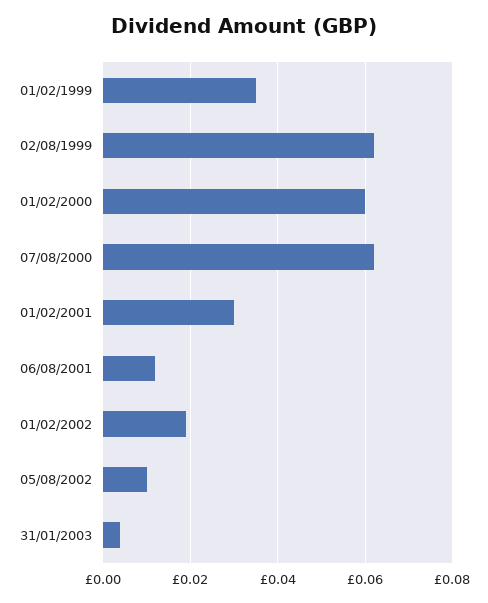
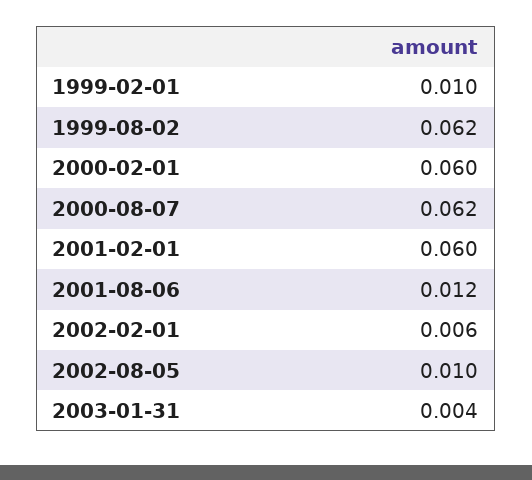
  {
-   "01/02/1999": 0.035,
+   "01/02/1999": 0.01,
    "02/08/1999": 0.062,
    "01/02/2000": 0.06,
    "07/08/2000": 0.062,
-   "01/02/2001": 0.03,
+   "01/02/2001": 0.06,
    "06/08/2001": 0.012,
-   "01/02/2002": 0.02,
+   "01/02/2002": 0.006,
    "05/08/2002": 0.01,
    "31/01/2003": 0.004
  }

